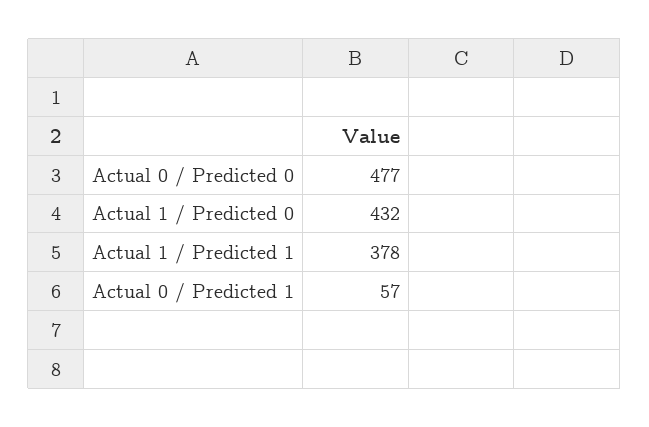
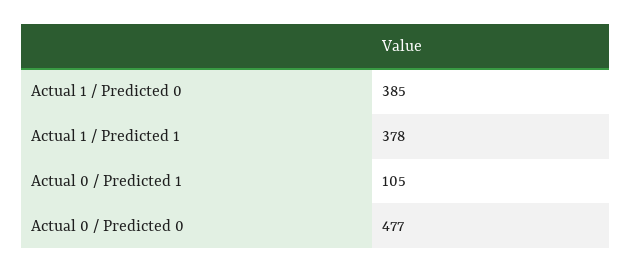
  {
    "Actual 0 / Predicted 0": 477,
-   "Actual 1 / Predicted 0": 432,
+   "Actual 1 / Predicted 0": 385,
    "Actual 1 / Predicted 1": 378,
-   "Actual 0 / Predicted 1": 57
+   "Actual 0 / Predicted 1": 105
  }

